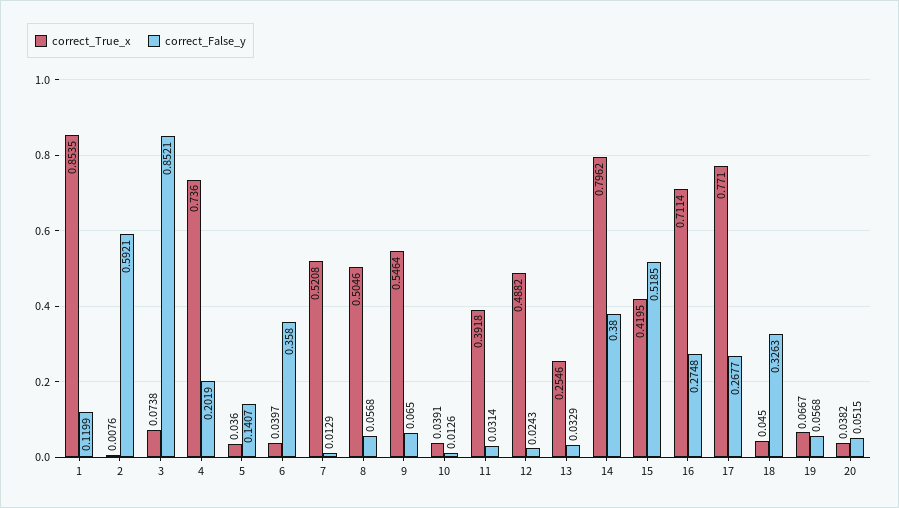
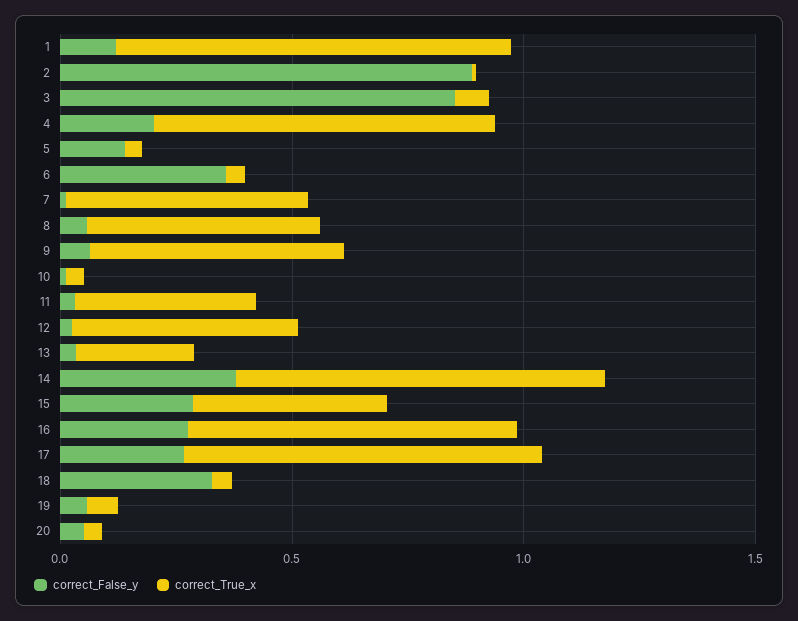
  {
    "correct_True_x": {
      "1": 0.8535,
      "2": 0.0076,
      "3": 0.0738,
      "4": 0.736,
      "5": 0.036,
      "6": 0.0397,
      "7": 0.5208,
      "8": 0.5046,
      "9": 0.5464,
      "10": 0.0391,
      "11": 0.3918,
      "12": 0.4882,
      "13": 0.2546,
      "14": 0.7962,
      "15": 0.4195,
      "16": 0.7114,
      "17": 0.771,
      "18": 0.045,
      "19": 0.0667,
      "20": 0.0382
    },
    "correct_False_y": {
      "1": 0.1199,
-     "2": 0.5921,
+     "2": 0.9,
      "3": 0.8521,
      "4": 0.2019,
      "5": 0.1407,
      "6": 0.358,
      "7": 0.0129,
      "8": 0.0568,
      "9": 0.065,
      "10": 0.0126,
      "11": 0.0314,
      "12": 0.0243,
      "13": 0.0329,
      "14": 0.38,
-     "15": 0.5185,
+     "15": 0.3,
      "16": 0.2748,
      "17": 0.2677,
      "18": 0.3263,
      "19": 0.0568,
      "20": 0.0515
    }
  }

